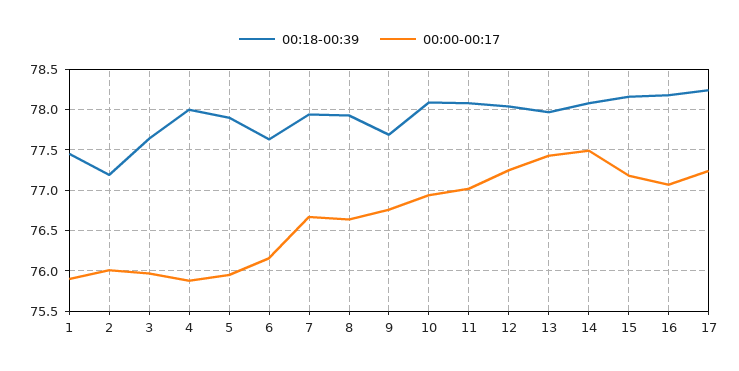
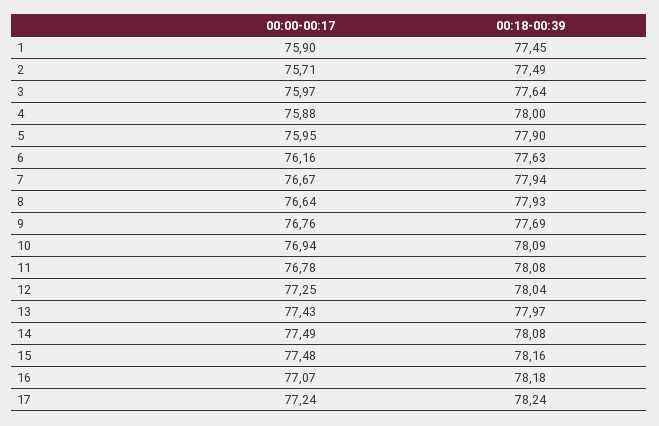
  {
    "00:18-00:39": {
      "1": 77.45,
-     "2": 77.2,
+     "2": 77.49,
      "3": 77.64,
      "4": 78,
      "5": 77.9,
      "6": 77.63,
      "7": 77.94,
      "8": 77.93,
      "9": 77.69,
      "10": 78.09,
      "11": 78.08,
      "12": 78.04,
      "13": 77.97,
      "14": 78.08,
      "15": 78.16,
      "16": 78.18,
      "17": 78.24
    },
    "00:00-00:17": {
      "1": 75.9,
-     "2": 76,
+     "2": 75.71,
      "3": 75.97,
      "4": 75.88,
      "5": 75.95,
      "6": 76.16,
      "7": 76.67,
      "8": 76.64,
      "9": 76.76,
      "10": 76.94,
-     "11": 77,
+     "11": 76.78,
      "12": 77.25,
      "13": 77.43,
      "14": 77.49,
-     "15": 77.2,
+     "15": 77.48,
      "16": 77.07,
      "17": 77.24
    }
  }

